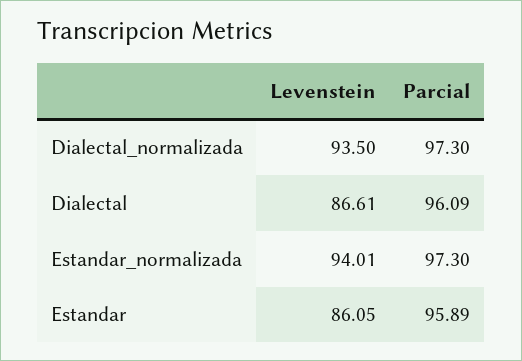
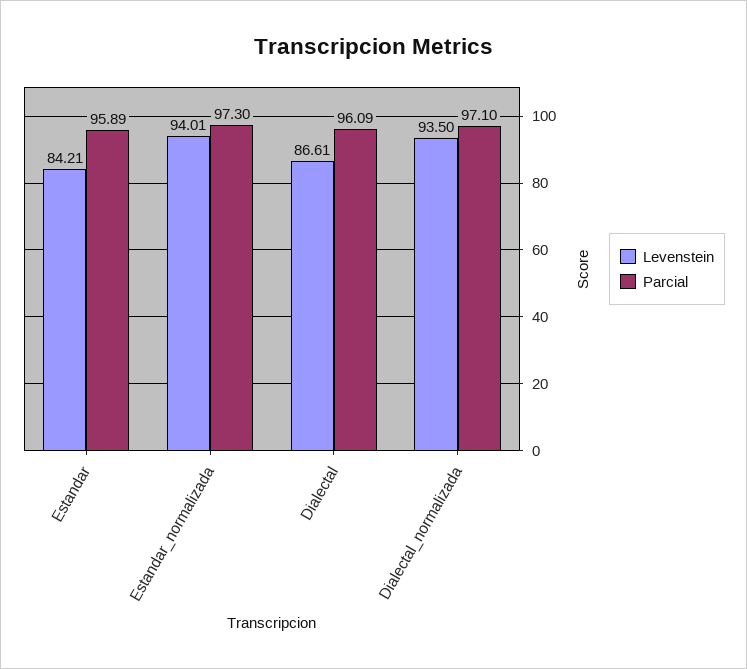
  {
    "Levenstein": {
      "Dialectal_normalizada": 93.5,
      "Dialectal": 86.61,
      "Estandar_normalizada": 94.01,
-     "Estandar": 86.05
+     "Estandar": 84.21
    },
    "Parcial": {
-     "Dialectal_normalizada": 97.3,
+     "Dialectal_normalizada": 97.1,
      "Dialectal": 96.09,
      "Estandar_normalizada": 97.3,
      "Estandar": 95.89
    }
  }

